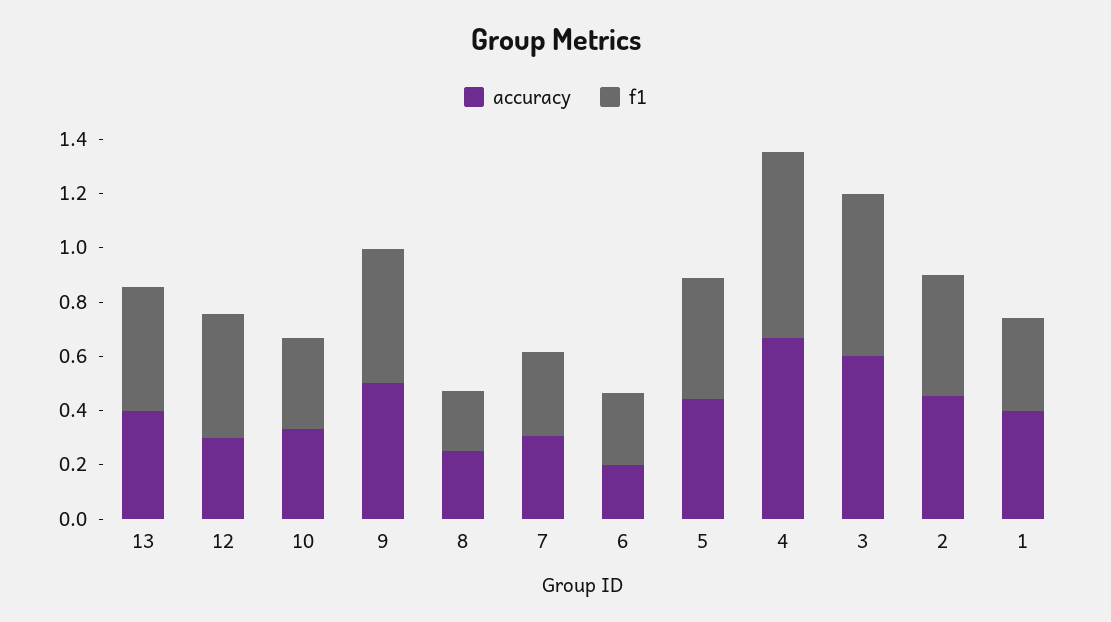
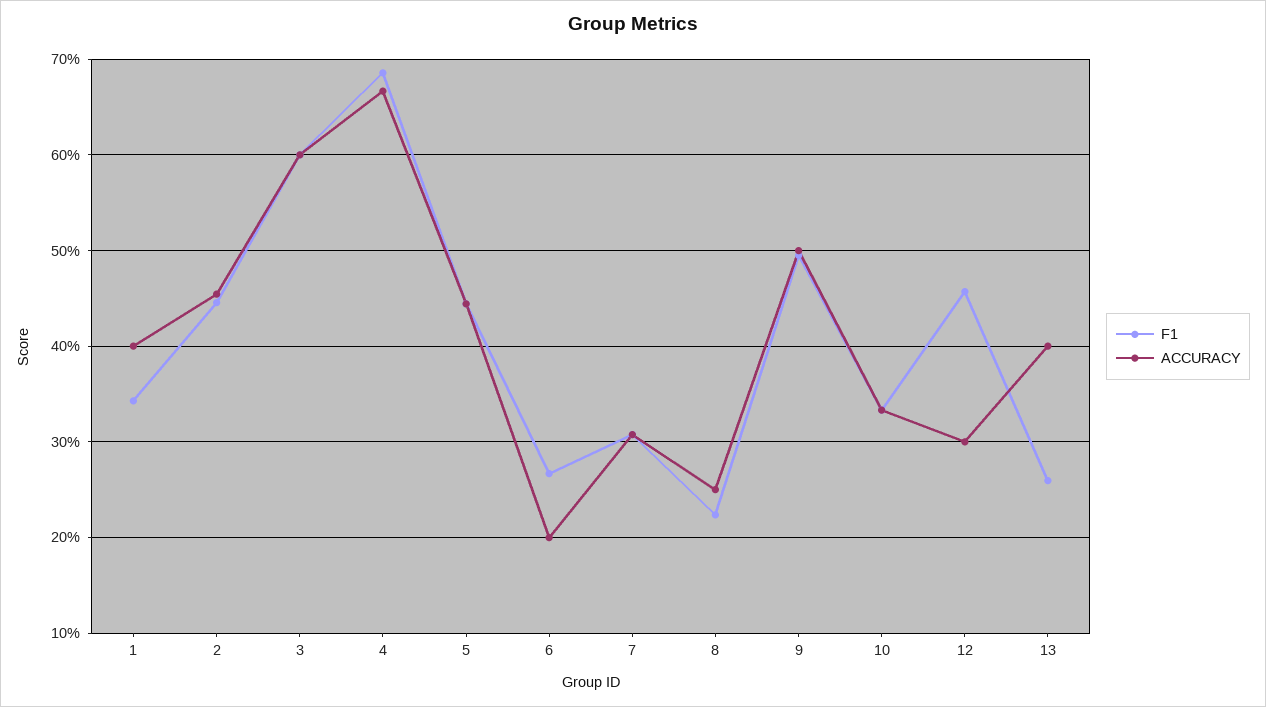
  {
    "accuracy": {
      "13": 0.4,
      "12": 0.3,
      "10": 0.33,
      "9": 0.5,
      "8": 0.25,
      "7": 0.31,
      "6": 0.2,
      "5": 0.44,
      "4": 0.67,
      "3": 0.6,
      "2": 0.45,
      "1": 0.4
    },
    "f1": {
-     "13": 0.45,
+     "13": 0.26,
      "12": 0.46,
      "10": 0.33,
      "9": 0.49,
      "8": 0.22,
      "7": 0.31,
      "6": 0.27,
      "5": 0.44,
      "4": 0.69,
      "3": 0.6,
      "2": 0.45,
      "1": 0.34
    }
  }

